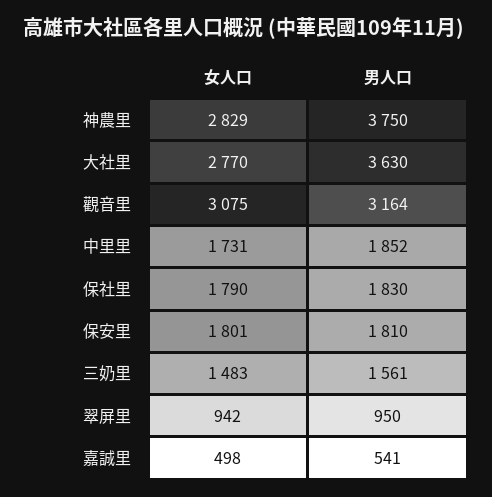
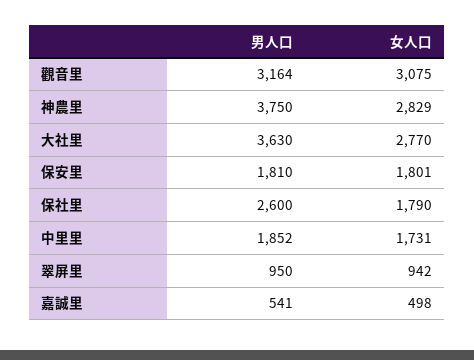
  {
    "女人口": {
      "神農里": 2829,
      "大社里": 2770,
      "觀音里": 3075,
      "中里里": 1731,
      "保社里": 1790,
      "保安里": 1801,
-     "三奶里": 1483,
      "翠屏里": 942,
      "嘉誠里": 498
    },
    "男人口": {
      "神農里": 3750,
      "大社里": 3630,
      "觀音里": 3164,
      "中里里": 1852,
-     "保社里": 1830,
+     "保社里": 2600,
      "保安里": 1810,
-     "三奶里": 1561,
      "翠屏里": 950,
      "嘉誠里": 541
    }
  }

